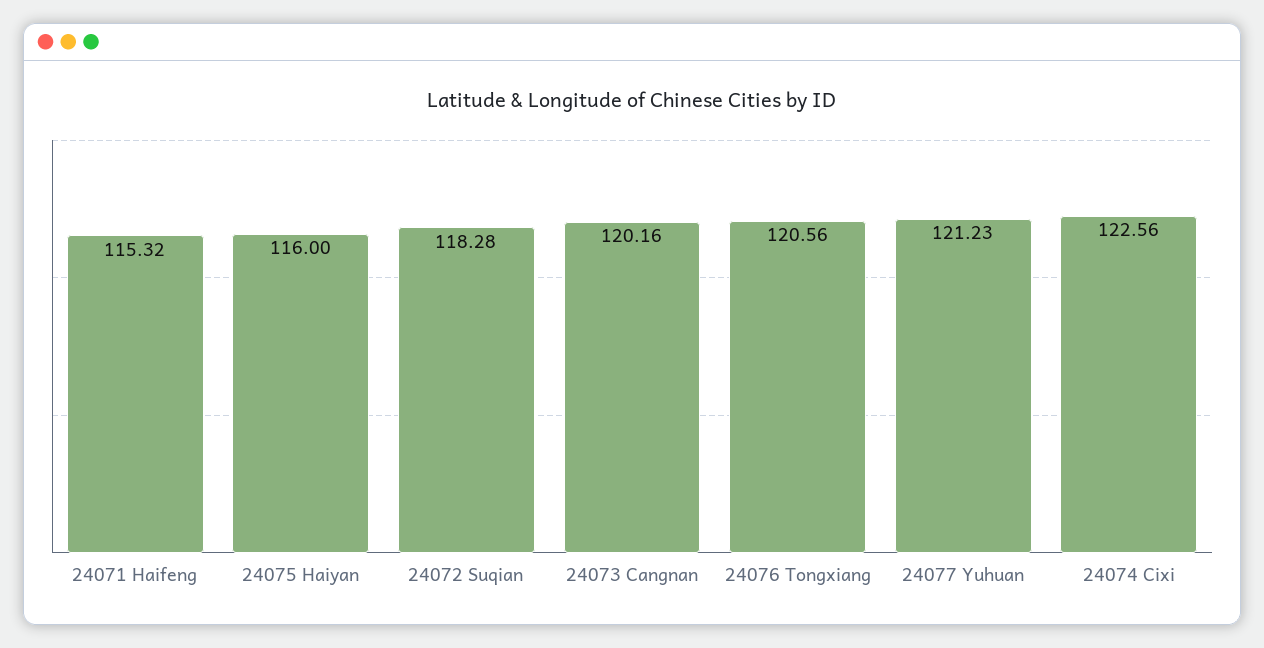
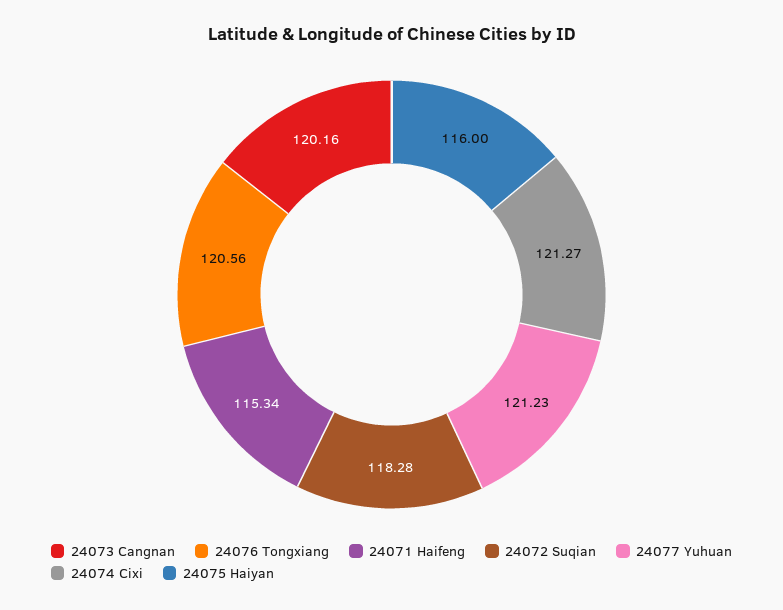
  {
-   "24071 Haifeng": 115.32,
+   "24071 Haifeng": 115.34,
    "24075 Haiyan": 116,
    "24072 Suqian": 118.28,
    "24073 Cangnan": 120.16,
    "24076 Tongxiang": 120.56,
    "24077 Yuhuan": 121.23,
-   "24074 Cixi": 122.56
+   "24074 Cixi": 121.27
  }

